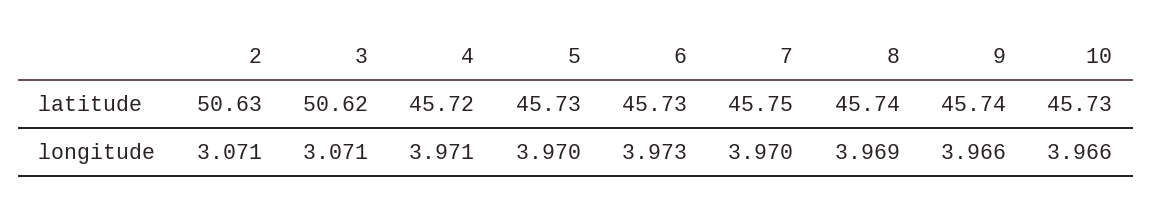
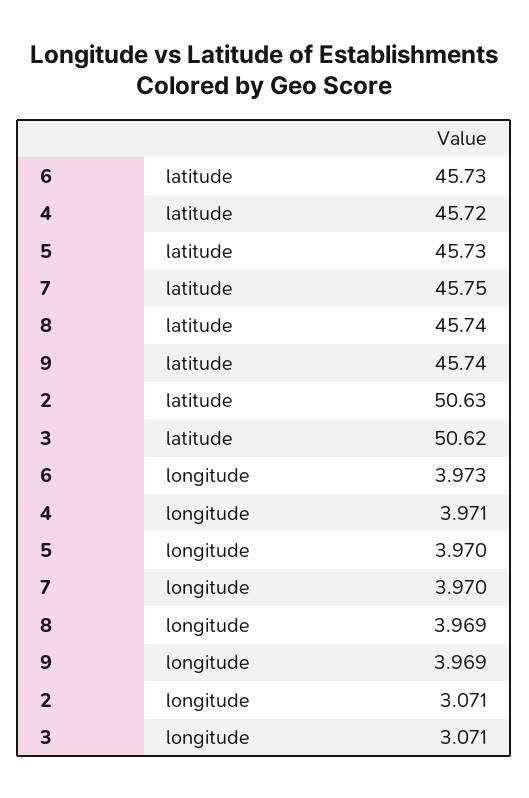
  {
    "2": {
      "latitude": 50.63,
      "longitude": 3.071
    },
    "3": {
      "latitude": 50.62,
      "longitude": 3.071
    },
    "4": {
      "latitude": 45.72,
      "longitude": 3.971
    },
    "5": {
      "latitude": 45.73,
      "longitude": 3.97
    },
    "6": {
      "latitude": 45.73,
      "longitude": 3.973
    },
    "7": {
      "latitude": 45.75,
      "longitude": 3.97
    },
    "8": {
      "latitude": 45.74,
      "longitude": 3.969
    },
    "9": {
      "latitude": 45.74,
-     "longitude": 3.966
+     "longitude": 3.969
-   },
+   }
-   "10": {
-     "latitude": 45.73,
-     "longitude": 3.966
-   }
  }

